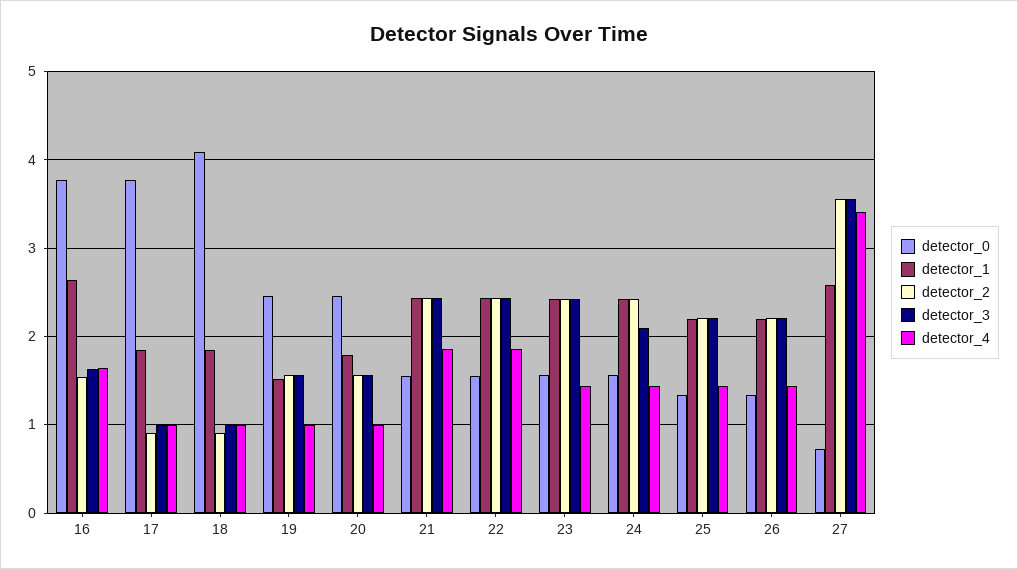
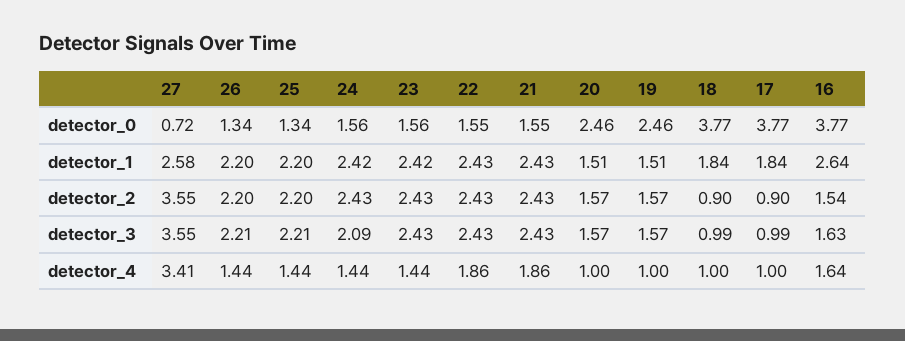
  {
    "detector_0": {
      "16": 3.77,
      "17": 3.77,
-     "18": 4.1,
+     "18": 3.77,
      "19": 2.46,
      "20": 2.46,
      "21": 1.55,
      "22": 1.55,
      "23": 1.56,
      "24": 1.56,
      "25": 1.34,
      "26": 1.34,
      "27": 0.72
    },
    "detector_1": {
      "16": 2.64,
      "17": 1.84,
      "18": 1.84,
      "19": 1.51,
-     "20": 1.8,
+     "20": 1.51,
      "21": 2.43,
      "22": 2.43,
      "23": 2.42,
      "24": 2.42,
      "25": 2.2,
      "26": 2.2,
      "27": 2.58
    },
    "detector_2": {
      "16": 1.54,
      "17": 0.9,
      "18": 0.9,
      "19": 1.57,
      "20": 1.57,
      "21": 2.43,
      "22": 2.43,
      "23": 2.43,
      "24": 2.43,
      "25": 2.2,
      "26": 2.2,
      "27": 3.55
    },
    "detector_3": {
      "16": 1.63,
      "17": 0.99,
      "18": 0.99,
      "19": 1.57,
      "20": 1.57,
      "21": 2.43,
      "22": 2.43,
      "23": 2.43,
      "24": 2.09,
      "25": 2.21,
      "26": 2.21,
      "27": 3.55
    },
    "detector_4": {
      "16": 1.64,
      "17": 1,
      "18": 1,
      "19": 1,
      "20": 1,
      "21": 1.86,
      "22": 1.86,
      "23": 1.44,
      "24": 1.44,
      "25": 1.44,
      "26": 1.44,
      "27": 3.41
    }
  }

